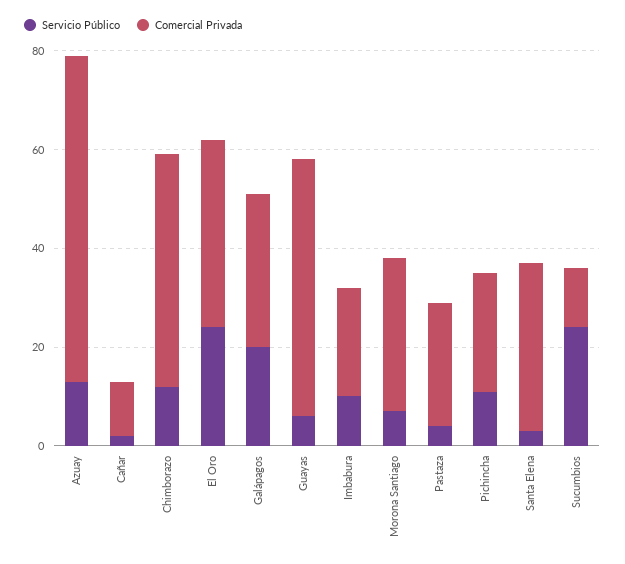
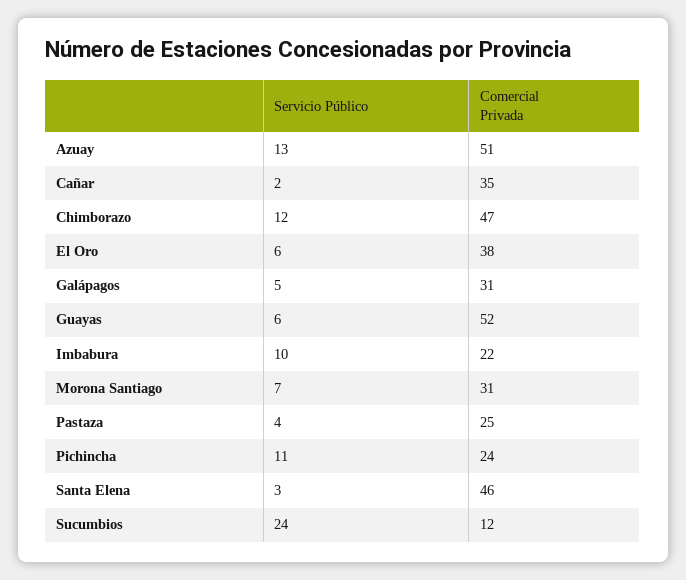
  {
    "Servicio Público": {
      "Azuay": 13,
      "Cañar": 2,
      "Chimborazo": 12,
-     "El Oro": 25,
+     "El Oro": 6,
-     "Galápagos": 20,
+     "Galápagos": 5,
      "Guayas": 6,
      "Imbabura": 10,
      "Morona Santiago": 7,
      "Pastaza": 4,
      "Pichincha": 11,
      "Santa Elena": 3,
      "Sucumbios": 24
    },
    "Comercial Privada": {
-     "Azuay": 65,
+     "Azuay": 51,
-     "Cañar": 10,
+     "Cañar": 35,
      "Chimborazo": 47,
      "El Oro": 38,
      "Galápagos": 31,
      "Guayas": 52,
      "Imbabura": 22,
      "Morona Santiago": 31,
      "Pastaza": 25,
      "Pichincha": 24,
-     "Santa Elena": 35,
+     "Santa Elena": 46,
      "Sucumbios": 12
    }
  }

